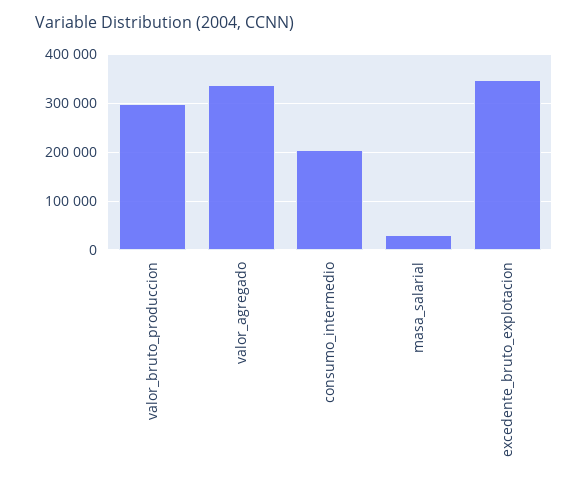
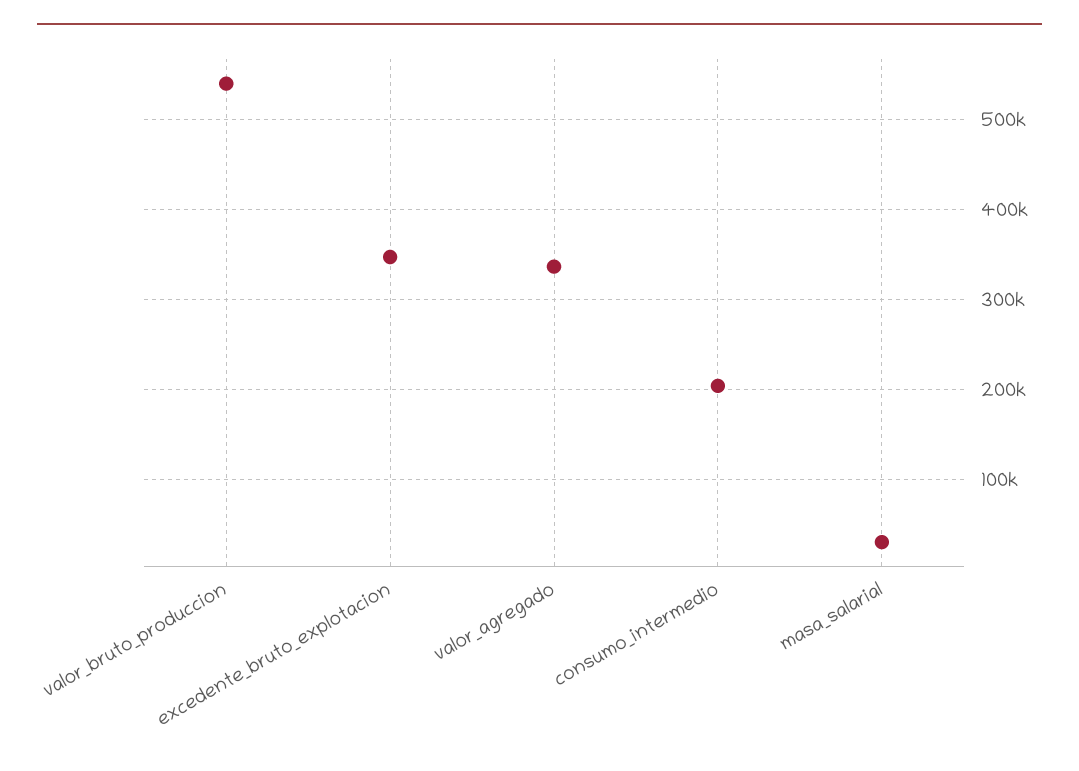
  {
-   "valor_bruto_produccion": 300000,
+   "valor_bruto_produccion": 540000,
    "valor_agregado": 340000,
    "consumo_intermedio": 200000,
    "masa_salarial": 30000,
    "excedente_bruto_explotacion": 350000
  }

